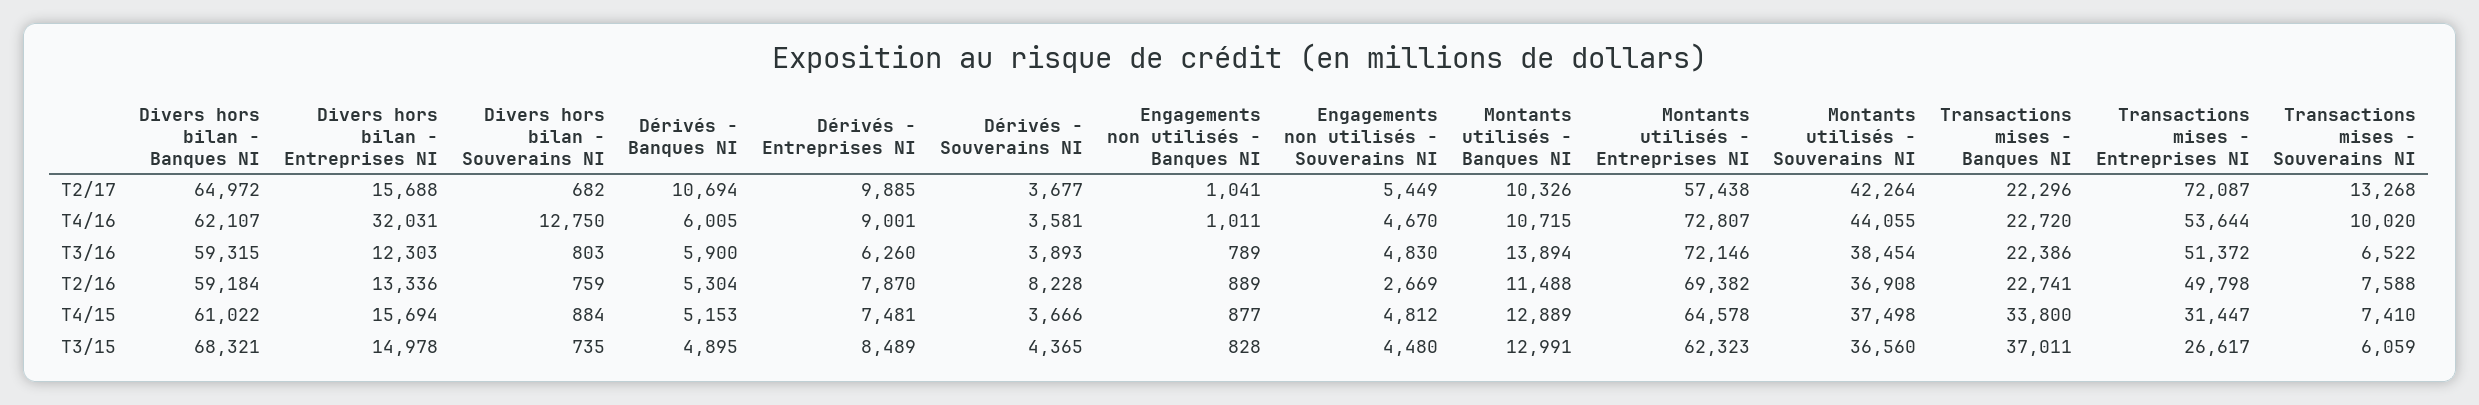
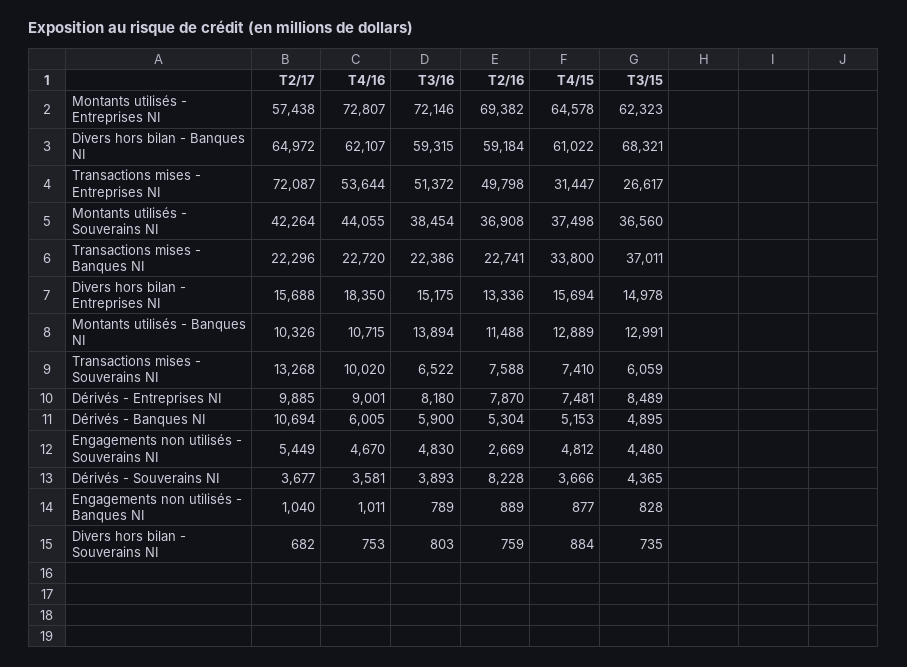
  {
    "Divers hors bilan - Banques NI": {
      "T2/17": 64972,
      "T4/16": 62107,
      "T3/16": 59315,
      "T2/16": 59184,
      "T4/15": 61022,
      "T3/15": 68321
    },
    "Divers hors bilan - Entreprises NI": {
      "T2/17": 15688,
-     "T4/16": 32031,
+     "T4/16": 18350,
-     "T3/16": 12303,
+     "T3/16": 15175,
      "T2/16": 13336,
      "T4/15": 15694,
      "T3/15": 14978
    },
    "Divers hors bilan - Souverains NI": {
      "T2/17": 682,
-     "T4/16": 12750,
+     "T4/16": 753,
      "T3/16": 803,
      "T2/16": 759,
      "T4/15": 884,
      "T3/15": 735
    },
    "Dérivés - Banques NI": {
      "T2/17": 10694,
      "T4/16": 6005,
      "T3/16": 5900,
      "T2/16": 5304,
      "T4/15": 5153,
      "T3/15": 4895
    },
    "Dérivés - Entreprises NI": {
      "T2/17": 9885,
      "T4/16": 9001,
-     "T3/16": 6260,
+     "T3/16": 8180,
      "T2/16": 7870,
      "T4/15": 7481,
      "T3/15": 8489
    },
    "Dérivés - Souverains NI": {
      "T2/17": 3677,
      "T4/16": 3581,
      "T3/16": 3893,
      "T2/16": 8228,
      "T4/15": 3666,
      "T3/15": 4365
    },
    "Engagements non utilisés - Banques NI": {
-     "T2/17": 1041,
+     "T2/17": 1040,
      "T4/16": 1011,
      "T3/16": 789,
      "T2/16": 889,
      "T4/15": 877,
      "T3/15": 828
    },
    "Engagements non utilisés - Souverains NI": {
      "T2/17": 5449,
      "T4/16": 4670,
      "T3/16": 4830,
      "T2/16": 2669,
      "T4/15": 4812,
      "T3/15": 4480
    },
    "Montants utilisés - Banques NI": {
      "T2/17": 10326,
      "T4/16": 10715,
      "T3/16": 13894,
      "T2/16": 11488,
      "T4/15": 12889,
      "T3/15": 12991
    },
    "Montants utilisés - Entreprises NI": {
      "T2/17": 57438,
      "T4/16": 72807,
      "T3/16": 72146,
      "T2/16": 69382,
      "T4/15": 64578,
      "T3/15": 62323
    },
    "Montants utilisés - Souverains NI": {
      "T2/17": 42264,
      "T4/16": 44055,
      "T3/16": 38454,
      "T2/16": 36908,
      "T4/15": 37498,
      "T3/15": 36560
    },
    "Transactions mises - Banques NI": {
      "T2/17": 22296,
      "T4/16": 22720,
      "T3/16": 22386,
      "T2/16": 22741,
      "T4/15": 33800,
      "T3/15": 37011
    },
    "Transactions mises - Entreprises NI": {
      "T2/17": 72087,
      "T4/16": 53644,
      "T3/16": 51372,
      "T2/16": 49798,
      "T4/15": 31447,
      "T3/15": 26617
    },
    "Transactions mises - Souverains NI": {
      "T2/17": 13268,
      "T4/16": 10020,
      "T3/16": 6522,
      "T2/16": 7588,
      "T4/15": 7410,
      "T3/15": 6059
    }
  }

